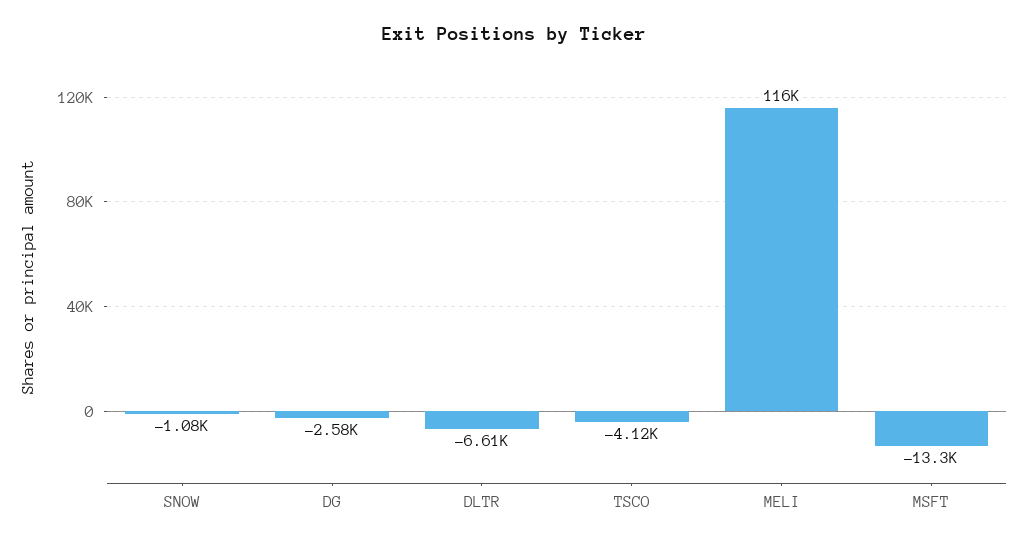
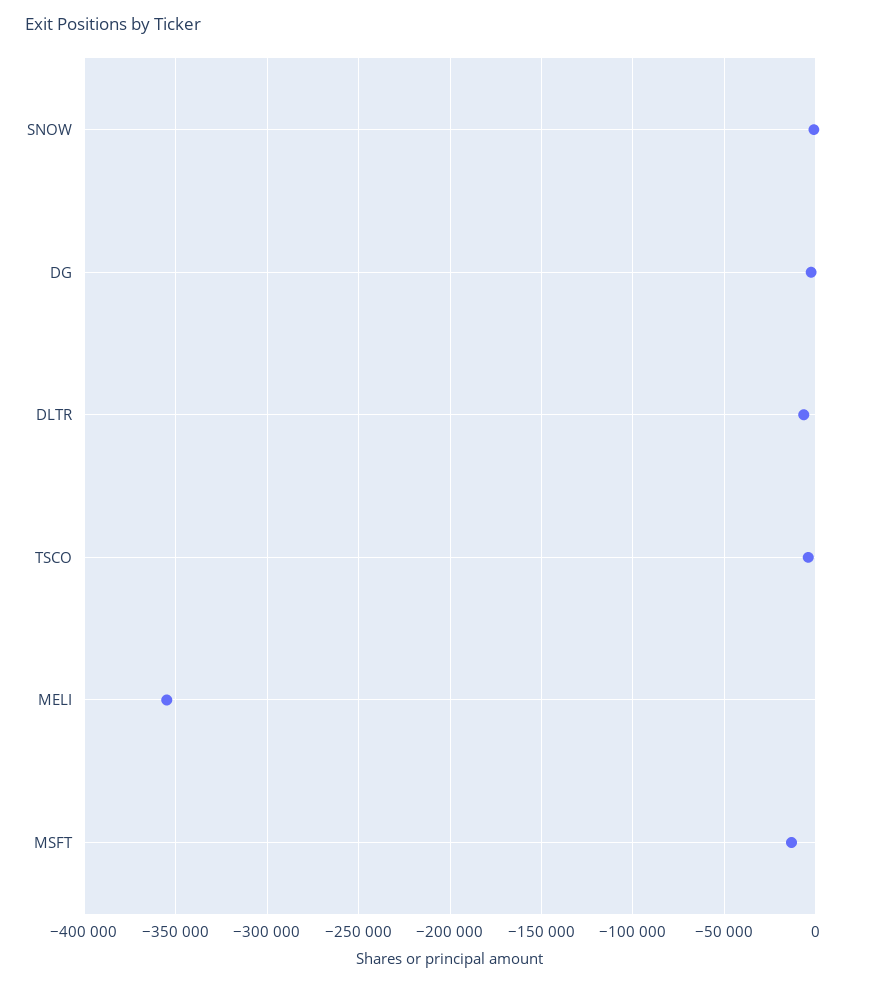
  {
    "SNOW": -1080,
    "DG": -2580,
    "DLTR": -6610,
    "TSCO": -4120,
-   "MELI": 116000,
+   "MELI": -355000,
    "MSFT": -13300
  }

